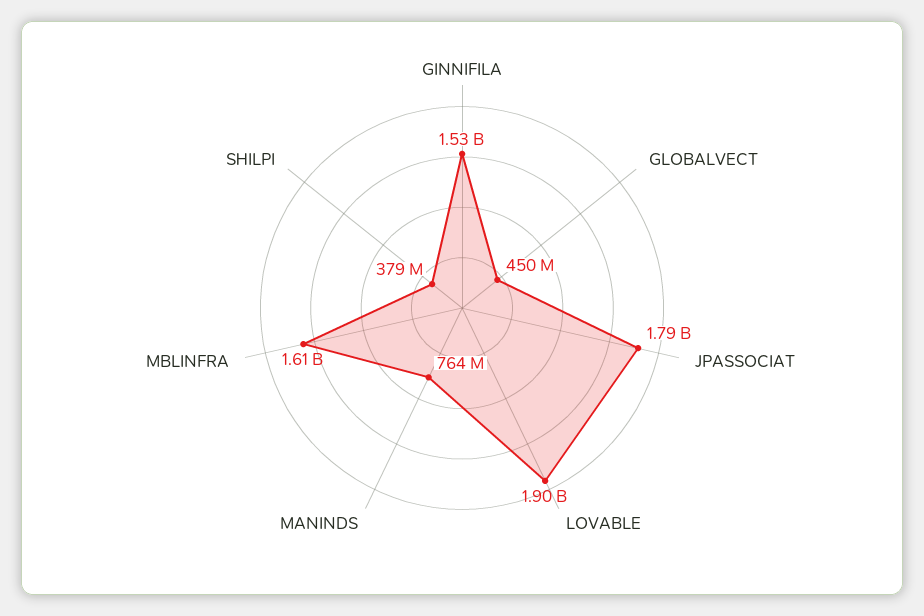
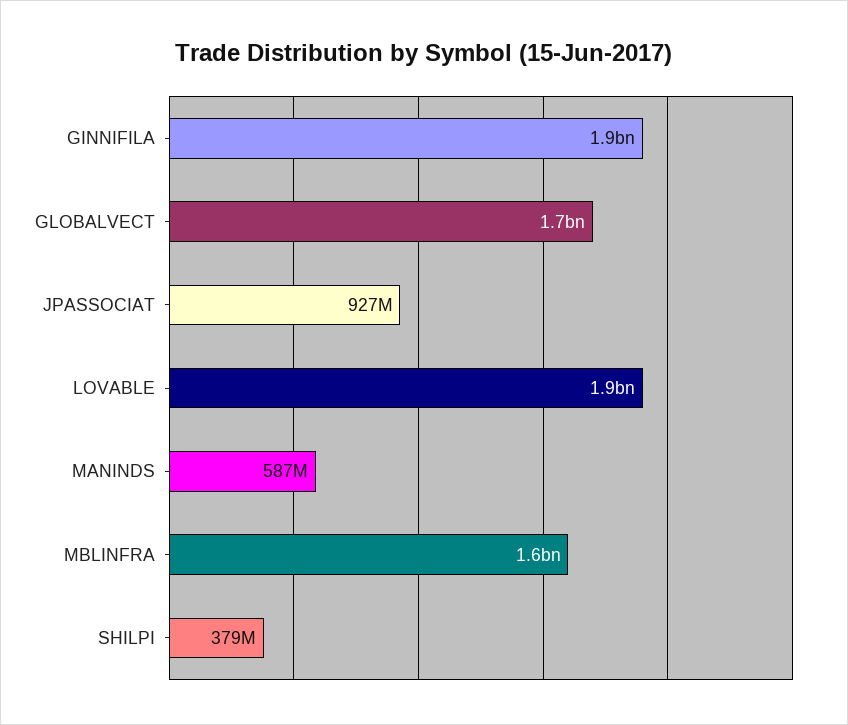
  {
-   "GINNIFILA": 1530000000,
+   "GINNIFILA": 1900000000,
-   "GLOBALVECT": 450000000,
+   "GLOBALVECT": 1700000000,
-   "JPASSOCIAT": 1790000000,
+   "JPASSOCIAT": 927000000,
    "LOVABLE": 1900000000,
-   "MANINDS": 764000000,
+   "MANINDS": 587000000,
    "MBLINFRA": 1610000000,
    "SHILPI": 379000000
  }

